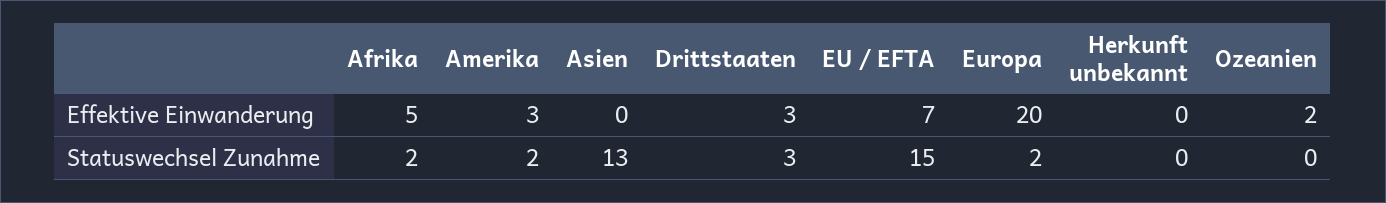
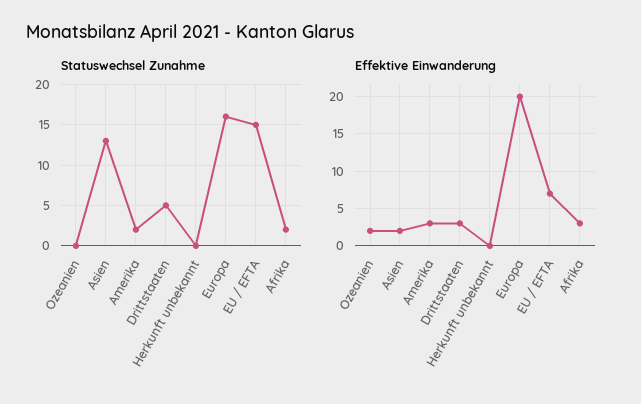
  {
    "Effektive Einwanderung": {
-     "Afrika": 5,
+     "Afrika": 3,
      "Amerika": 3,
-     "Asien": 0,
+     "Asien": 2,
      "Drittstaaten": 3,
      "EU / EFTA": 7,
      "Europa": 20,
      "Herkunft unbekannt": 0,
      "Ozeanien": 2
    },
    "Statuswechsel Zunahme": {
      "Afrika": 2,
      "Amerika": 2,
      "Asien": 13,
-     "Drittstaaten": 3,
+     "Drittstaaten": 5,
      "EU / EFTA": 15,
-     "Europa": 2,
+     "Europa": 16,
      "Herkunft unbekannt": 0,
      "Ozeanien": 0
    }
  }

